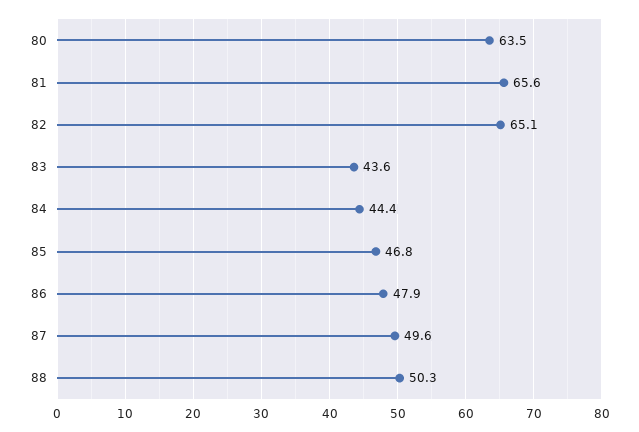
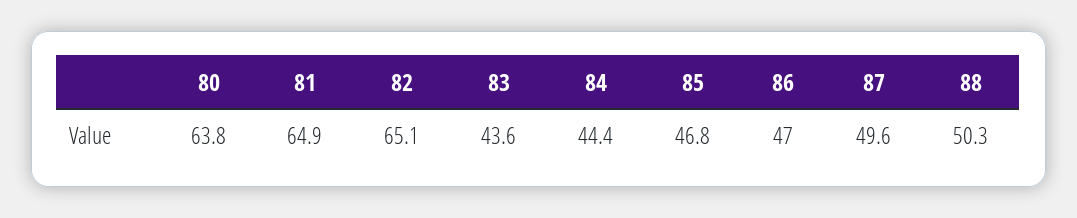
  {
-   "80": 63.5,
+   "80": 63.8,
-   "81": 65.6,
+   "81": 64.9,
    "82": 65.1,
    "83": 43.6,
    "84": 44.4,
    "85": 46.8,
-   "86": 47.9,
+   "86": 47,
    "87": 49.6,
    "88": 50.3
  }

